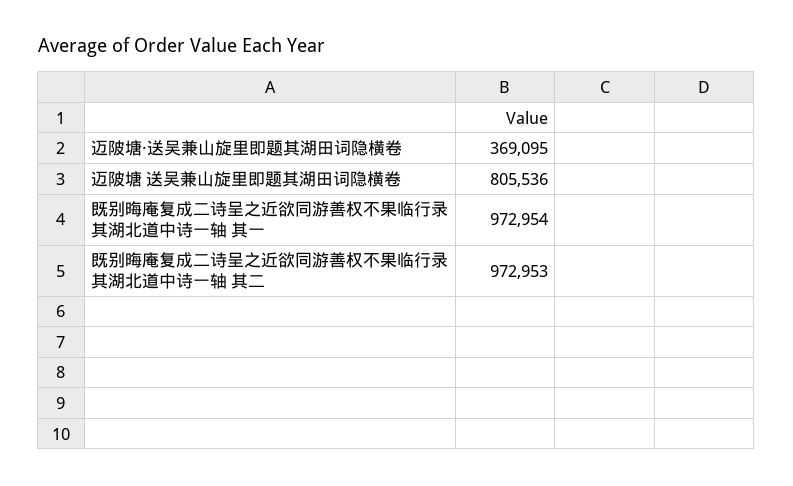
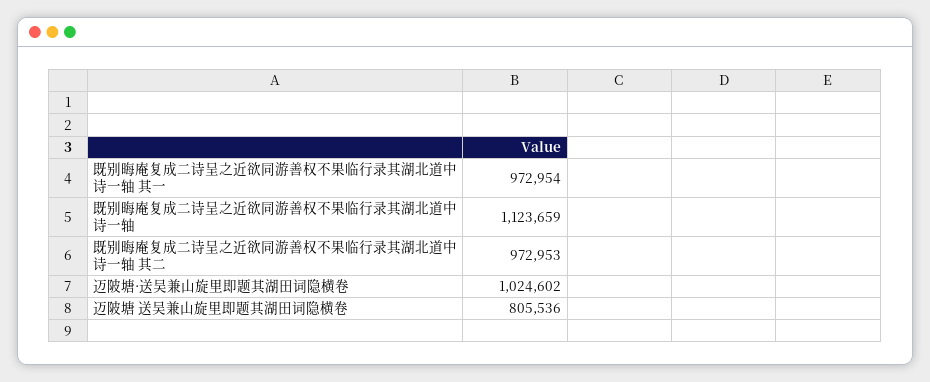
  {
-   "迈陂塘·送吴兼山旋里即题其湖田词隐横卷": 369095,
+   "迈陂塘·送吴兼山旋里即题其湖田词隐横卷": 1024602,
    "迈陂塘 送吴兼山旋里即题其湖田词隐横卷": 805536,
    "既别晦庵复成二诗呈之近欲同游善权不果临行录其湖北道中诗一轴 其一": 972954,
-   "既别晦庵复成二诗呈之近欲同游善权不果临行录其湖北道中诗一轴 其二": 972953
+   "既别晦庵复成二诗呈之近欲同游善权不果临行录其湖北道中诗一轴 其二": 972953,
+   "既别晦庵复成二诗呈之近欲同游善权不果临行录其湖北道中诗一轴": 1123659
  }

